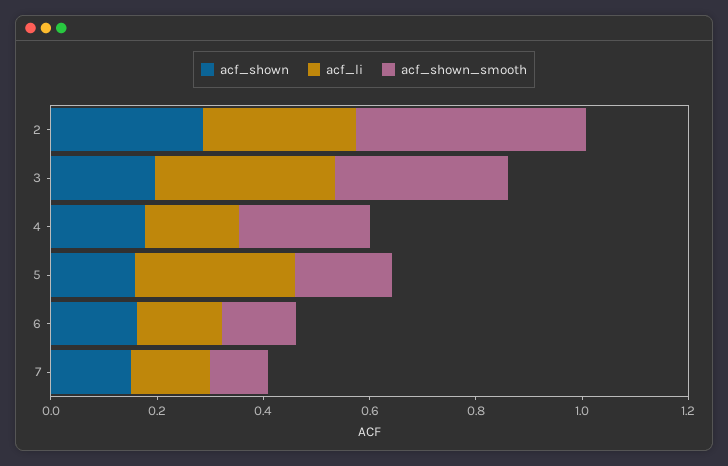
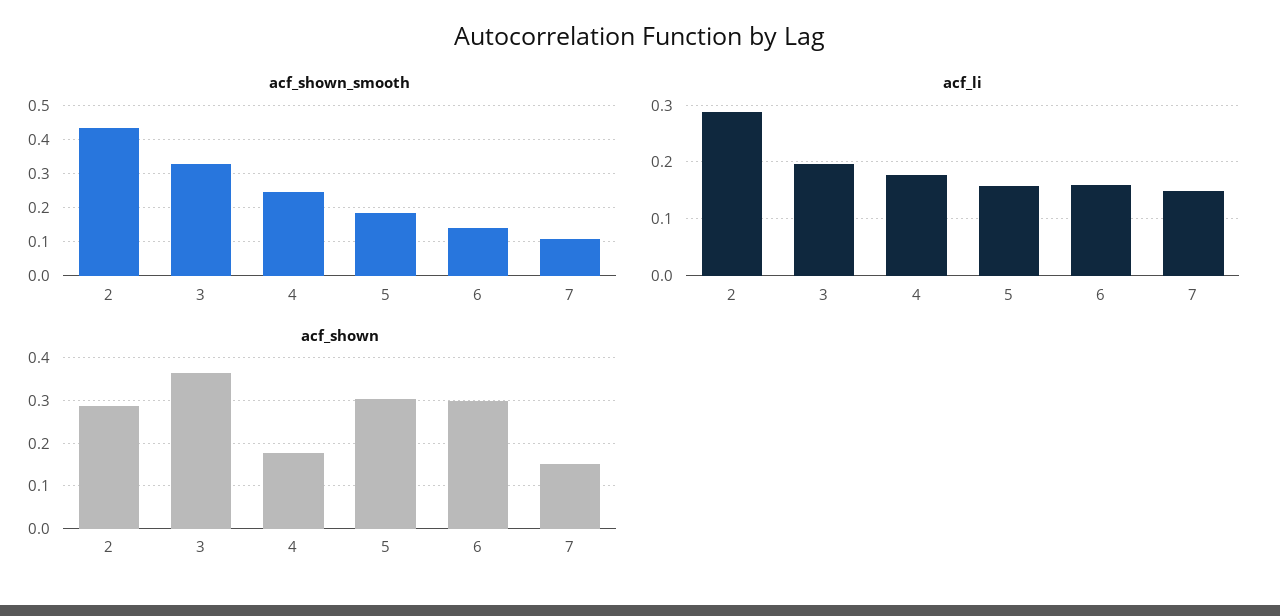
  {
    "acf_shown": {
      "2": 0.28,
-     "3": 0.2,
+     "3": 0.36,
      "4": 0.18,
-     "5": 0.15,
+     "5": 0.3,
-     "6": 0.15,
+     "6": 0.3,
      "7": 0.16
    },
    "acf_li": {
      "2": 0.28,
-     "3": 0.35,
+     "3": 0.2,
      "4": 0.18,
-     "5": 0.3,
+     "5": 0.16,
      "6": 0.16,
      "7": 0.14
    },
    "acf_shown_smooth": {
      "2": 0.44,
      "3": 0.32,
      "4": 0.24,
      "5": 0.18,
      "6": 0.14,
      "7": 0.1
    }
  }

